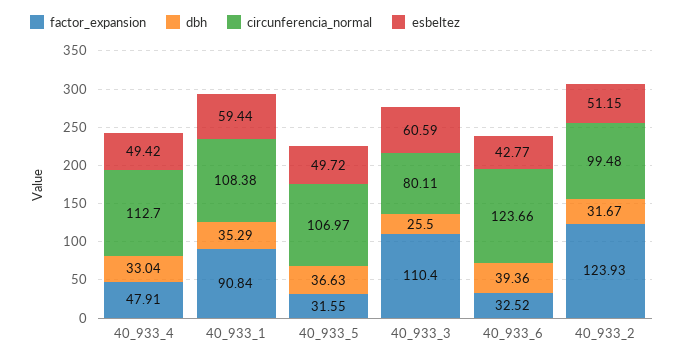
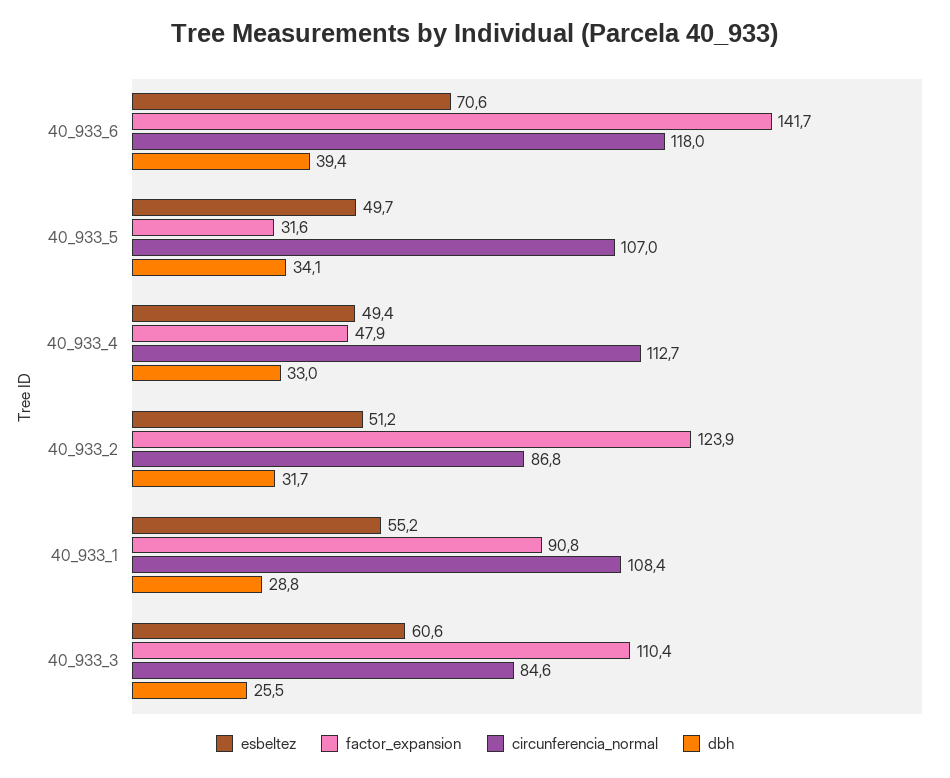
  {
    "factor_expansion": {
      "40_933_4": 47.91,
      "40_933_1": 90.84,
      "40_933_5": 31.55,
      "40_933_3": 110.4,
-     "40_933_6": 32.52,
+     "40_933_6": 141.7,
      "40_933_2": 123.93
    },
    "dbh": {
      "40_933_4": 33.04,
-     "40_933_1": 35.29,
+     "40_933_1": 28.8,
-     "40_933_5": 36.63,
+     "40_933_5": 34.1,
      "40_933_3": 25.5,
      "40_933_6": 39.36,
      "40_933_2": 31.67
    },
    "circunferencia_normal": {
      "40_933_4": 112.7,
      "40_933_1": 108.38,
      "40_933_5": 106.97,
-     "40_933_3": 80.11,
+     "40_933_3": 84.6,
-     "40_933_6": 123.66,
+     "40_933_6": 118,
-     "40_933_2": 99.48
+     "40_933_2": 86.8
    },
    "esbeltez": {
      "40_933_4": 49.42,
-     "40_933_1": 59.44,
+     "40_933_1": 55.2,
      "40_933_5": 49.72,
      "40_933_3": 60.59,
-     "40_933_6": 42.77,
+     "40_933_6": 70.6,
      "40_933_2": 51.15
    }
  }

